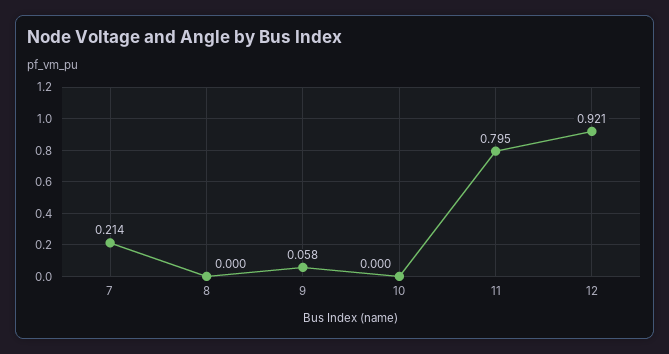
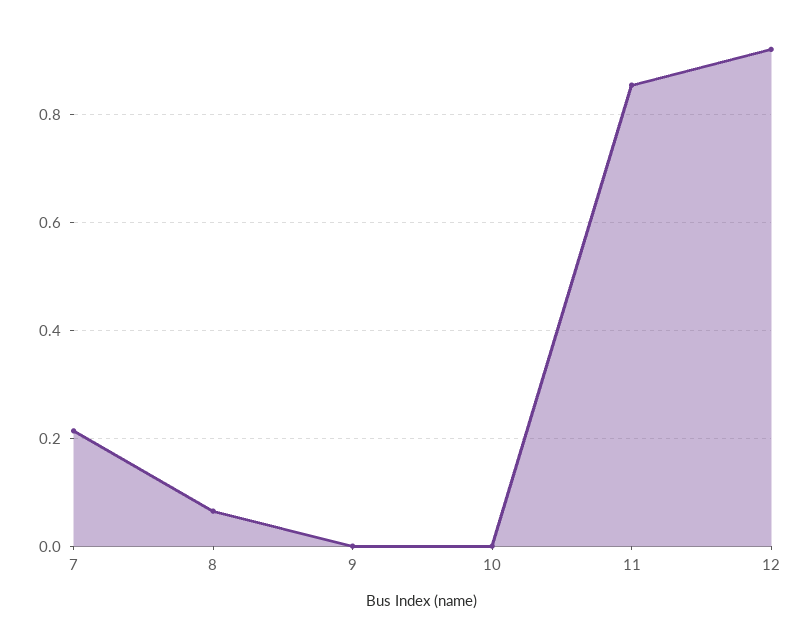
  {
    "7": 0.214,
-   "8": 0,
+   "8": 0.06,
-   "9": 0.058,
+   "9": 0,
    "10": 0,
-   "11": 0.795,
+   "11": 0.86,
    "12": 0.921
  }

